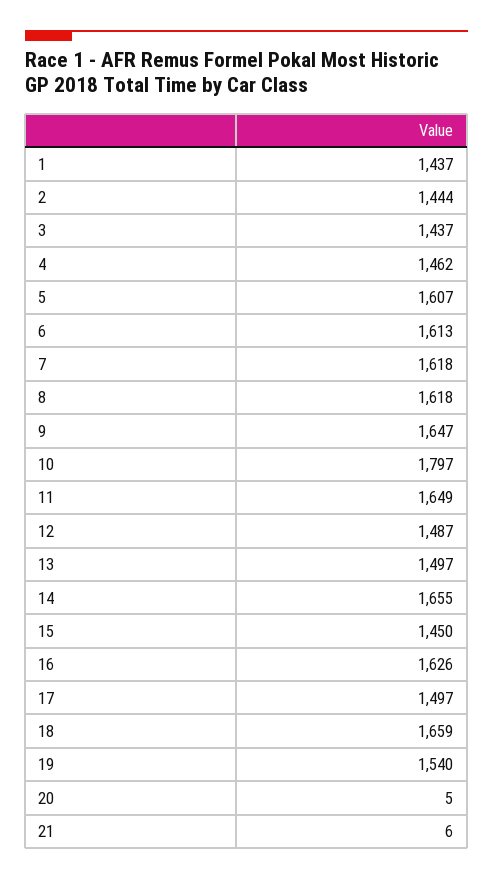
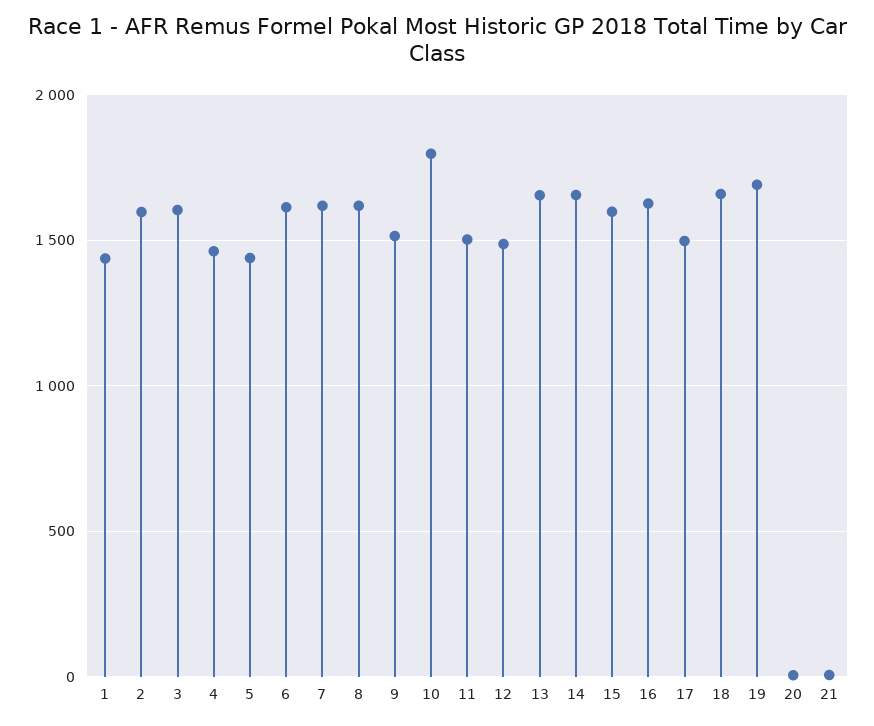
  {
    "1": 1437,
-   "2": 1444,
+   "2": 1600,
-   "3": 1437,
+   "3": 1600,
    "4": 1462,
-   "5": 1607,
+   "5": 1450,
    "6": 1613,
    "7": 1618,
    "8": 1618,
-   "9": 1647,
+   "9": 1500,
    "10": 1797,
-   "11": 1649,
+   "11": 1500,
    "12": 1487,
-   "13": 1497,
+   "13": 1650,
    "14": 1655,
-   "15": 1450,
+   "15": 1600,
    "16": 1626,
    "17": 1497,
    "18": 1659,
-   "19": 1540,
+   "19": 1700,
    "20": 5,
    "21": 6
  }

